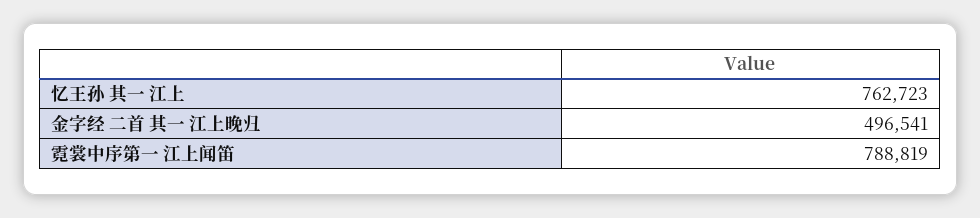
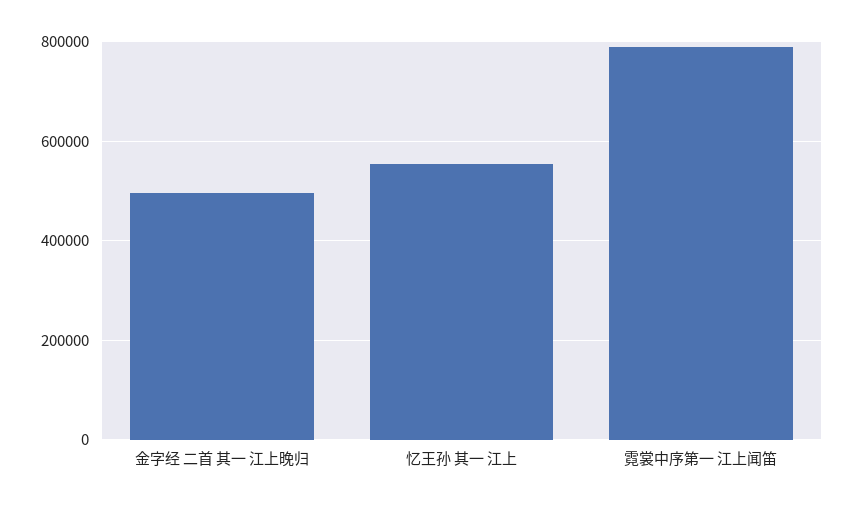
  {
-   "忆王孙 其一 江上": 762723,
+   "忆王孙 其一 江上": 560000,
    "金字经 二首 其一 江上晚归": 496541,
    "霓裳中序第一 江上闻笛": 788819
  }

